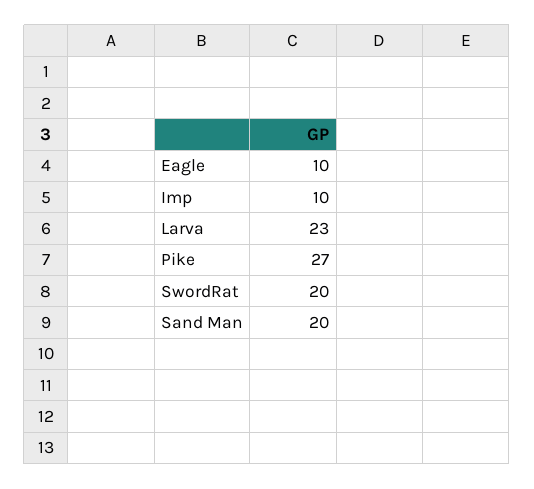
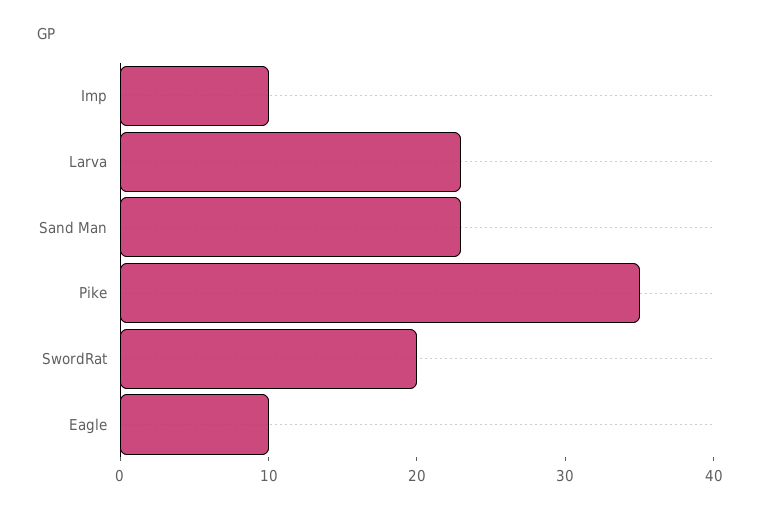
  {
    "Eagle": 10,
    "Imp": 10,
    "Larva": 23,
-   "Pike": 27,
+   "Pike": 35,
    "SwordRat": 20,
-   "Sand Man": 20
+   "Sand Man": 23
  }

